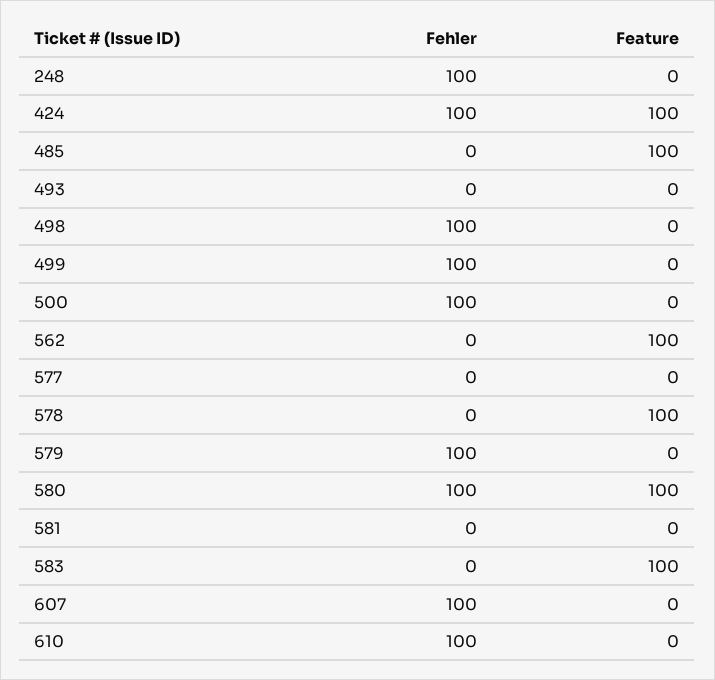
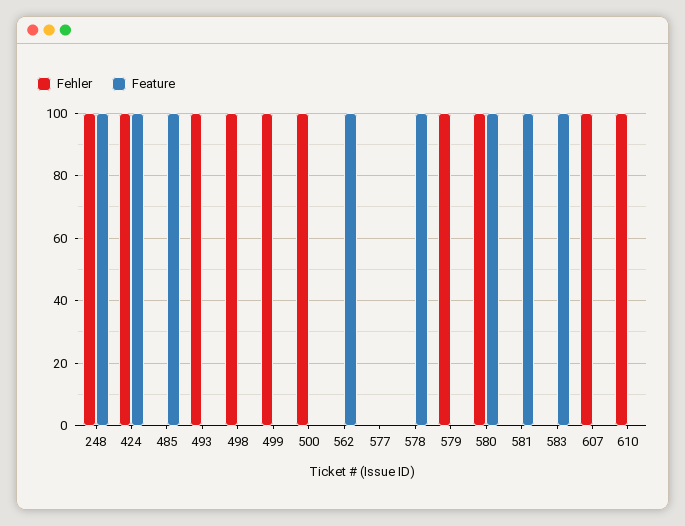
  {
    "Fehler": {
      "248": 100,
      "424": 100,
      "485": 0,
-     "493": 0,
+     "493": 100,
      "498": 100,
      "499": 100,
      "500": 100,
      "562": 0,
      "577": 0,
      "578": 0,
      "579": 100,
      "580": 100,
      "581": 0,
      "583": 0,
      "607": 100,
      "610": 100
    },
    "Feature": {
-     "248": 0,
+     "248": 100,
      "424": 100,
      "485": 100,
      "493": 0,
      "498": 0,
      "499": 0,
      "500": 0,
      "562": 100,
      "577": 0,
      "578": 100,
      "579": 0,
      "580": 100,
-     "581": 0,
+     "581": 100,
      "583": 100,
      "607": 0,
      "610": 0
    }
  }

